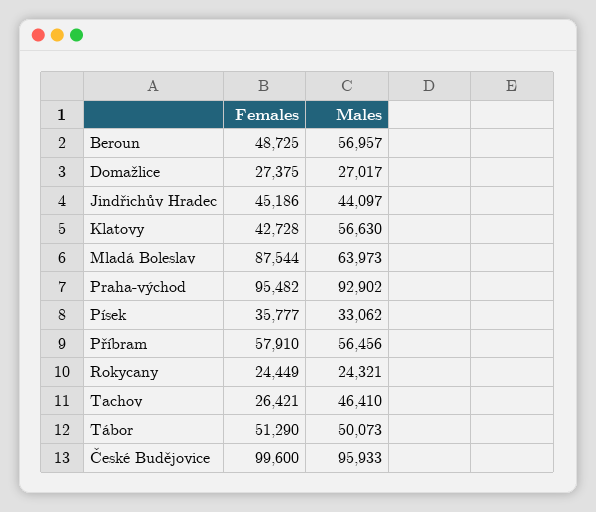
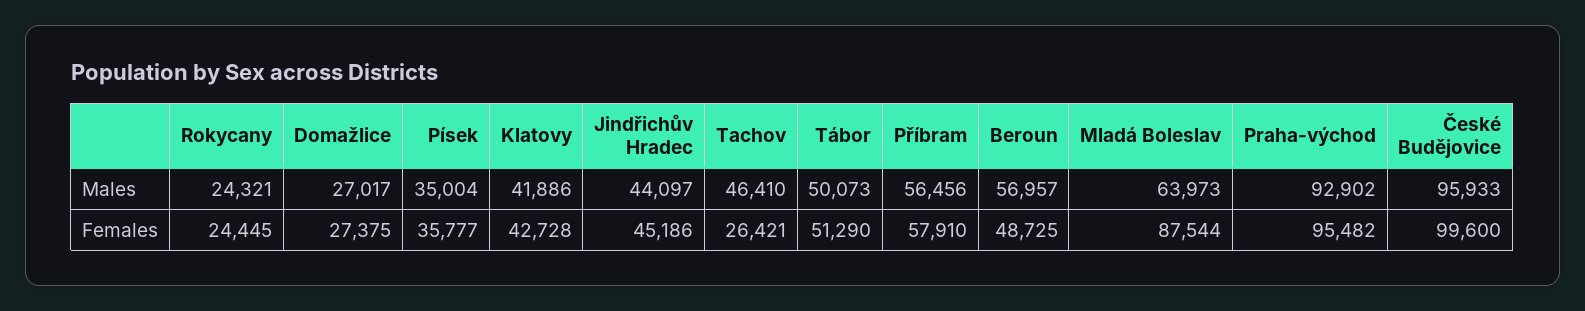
  {
    "Females": {
      "Beroun": 48725,
      "Domažlice": 27375,
      "Jindřichův Hradec": 45186,
      "Klatovy": 42728,
      "Mladá Boleslav": 87544,
      "Praha-východ": 95482,
      "Písek": 35777,
      "Příbram": 57910,
-     "Rokycany": 24449,
+     "Rokycany": 24445,
      "Tachov": 26421,
      "Tábor": 51290,
      "České Budějovice": 99600
    },
    "Males": {
      "Beroun": 56957,
      "Domažlice": 27017,
      "Jindřichův Hradec": 44097,
-     "Klatovy": 56630,
+     "Klatovy": 41886,
      "Mladá Boleslav": 63973,
      "Praha-východ": 92902,
-     "Písek": 33062,
+     "Písek": 35004,
      "Příbram": 56456,
      "Rokycany": 24321,
      "Tachov": 46410,
      "Tábor": 50073,
      "České Budějovice": 95933
    }
  }

